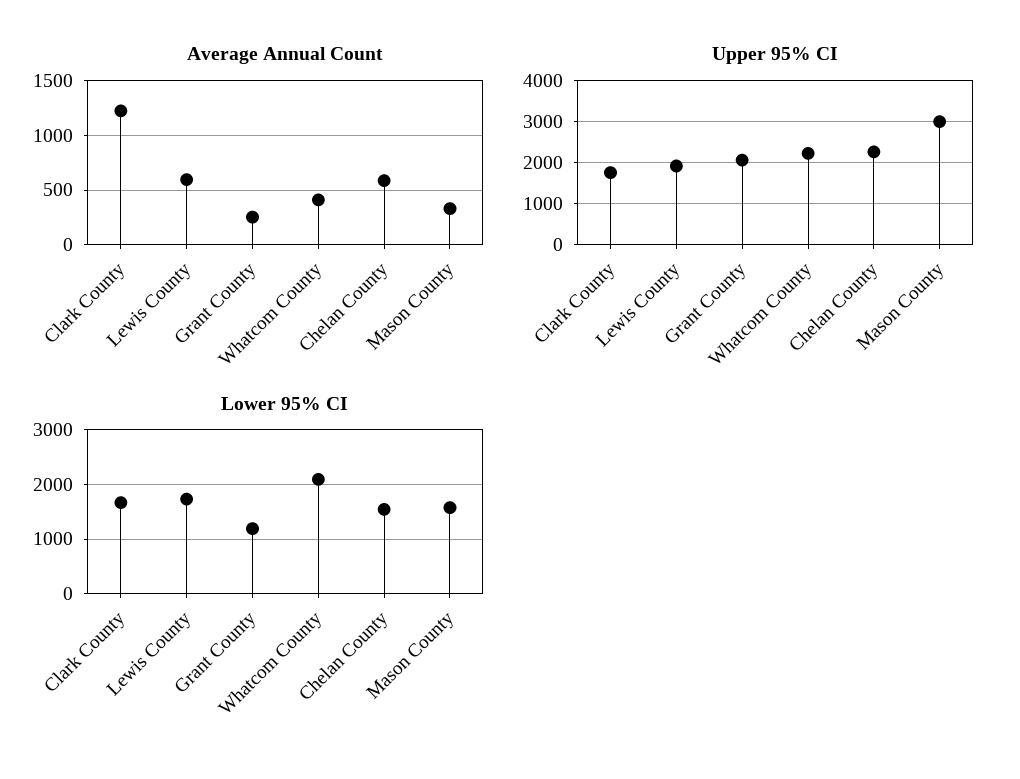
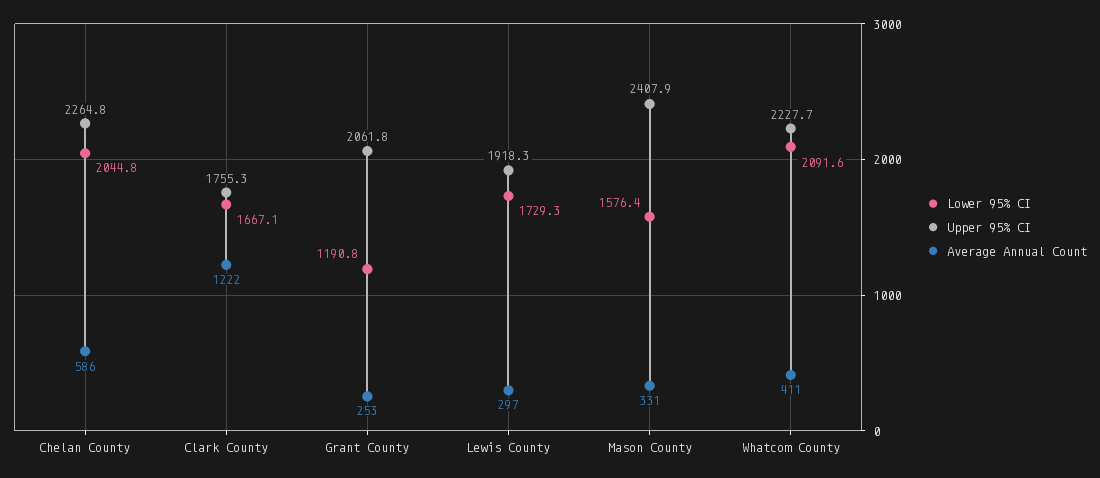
  {
    "Average Annual Count": {
      "Clark County": 1222,
-     "Lewis County": 600,
+     "Lewis County": 297,
      "Grant County": 253,
      "Whatcom County": 411,
      "Chelan County": 586,
      "Mason County": 331
    },
    "Upper 95% CI": {
      "Clark County": 1755.3,
      "Lewis County": 1918.3,
      "Grant County": 2061.8,
      "Whatcom County": 2227.7,
      "Chelan County": 2264.8,
-     "Mason County": 3000
+     "Mason County": 2407.9
    },
    "Lower 95% CI": {
      "Clark County": 1667.1,
      "Lewis County": 1729.3,
      "Grant County": 1190.8,
      "Whatcom County": 2091.6,
-     "Chelan County": 1600,
+     "Chelan County": 2044.8,
      "Mason County": 1576.4
    }
  }

